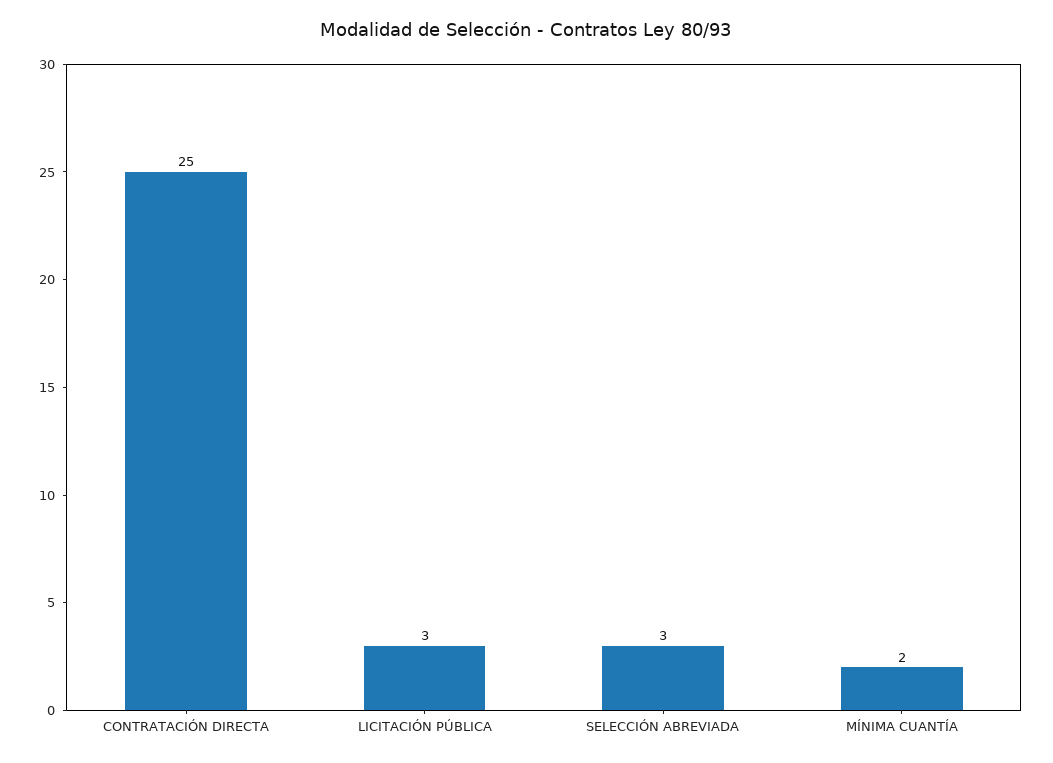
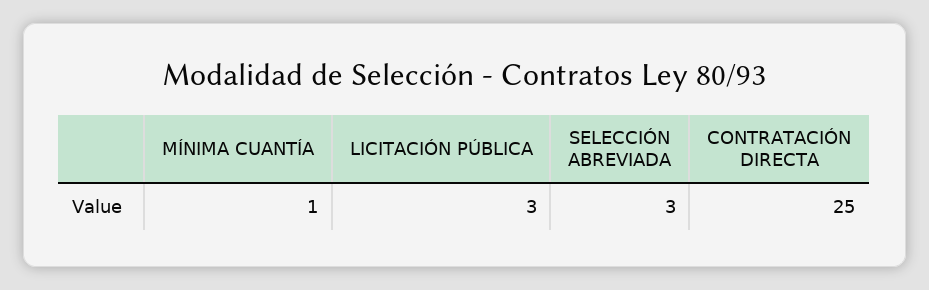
  {
    "CONTRATACIÓN DIRECTA": 25,
    "LICITACIÓN PÚBLICA": 3,
    "SELECCIÓN ABREVIADA": 3,
-   "MÍNIMA CUANTÍA": 2
+   "MÍNIMA CUANTÍA": 1
  }

